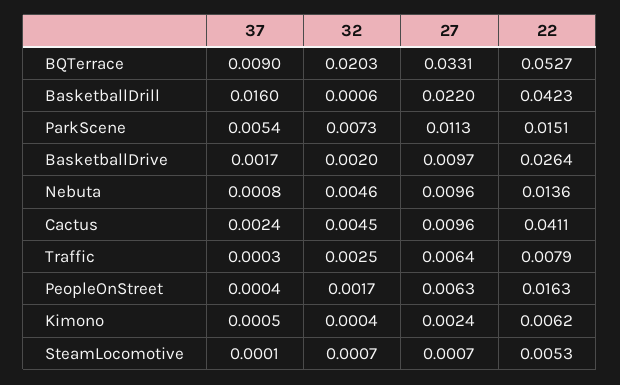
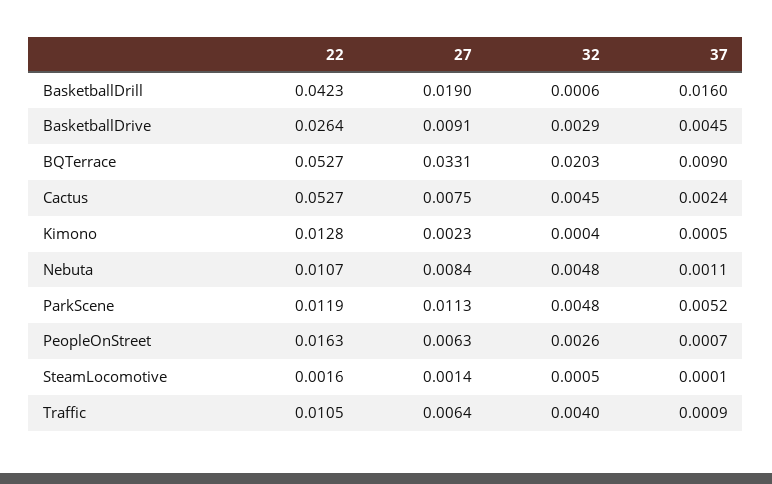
  {
    "37": {
      "BQTerrace": 0.009,
      "BasketballDrill": 0.016,
-     "ParkScene": 0.0054,
+     "ParkScene": 0.0052,
-     "BasketballDrive": 0.0017,
+     "BasketballDrive": 0.0045,
-     "Nebuta": 0.0008,
+     "Nebuta": 0.0011,
      "Cactus": 0.0024,
-     "Traffic": 0.0003,
+     "Traffic": 0.0009,
-     "PeopleOnStreet": 0.0004,
+     "PeopleOnStreet": 0.0007,
      "Kimono": 0.0005,
      "SteamLocomotive": 0.0001
    },
    "32": {
      "BQTerrace": 0.0203,
      "BasketballDrill": 0.0006,
-     "ParkScene": 0.0073,
+     "ParkScene": 0.0048,
-     "BasketballDrive": 0.002,
+     "BasketballDrive": 0.0029,
-     "Nebuta": 0.0046,
+     "Nebuta": 0.0048,
      "Cactus": 0.0045,
-     "Traffic": 0.0025,
+     "Traffic": 0.004,
-     "PeopleOnStreet": 0.0017,
+     "PeopleOnStreet": 0.0026,
      "Kimono": 0.0004,
-     "SteamLocomotive": 0.0007
+     "SteamLocomotive": 0.0005
    },
    "27": {
      "BQTerrace": 0.0331,
-     "BasketballDrill": 0.022,
+     "BasketballDrill": 0.019,
      "ParkScene": 0.0113,
-     "BasketballDrive": 0.0097,
+     "BasketballDrive": 0.0091,
-     "Nebuta": 0.0096,
+     "Nebuta": 0.0084,
-     "Cactus": 0.0096,
+     "Cactus": 0.0075,
      "Traffic": 0.0064,
      "PeopleOnStreet": 0.0063,
-     "Kimono": 0.0024,
+     "Kimono": 0.0023,
-     "SteamLocomotive": 0.0007
+     "SteamLocomotive": 0.0014
    },
    "22": {
      "BQTerrace": 0.0527,
      "BasketballDrill": 0.0423,
-     "ParkScene": 0.0151,
+     "ParkScene": 0.0119,
      "BasketballDrive": 0.0264,
-     "Nebuta": 0.0136,
+     "Nebuta": 0.0107,
-     "Cactus": 0.0411,
+     "Cactus": 0.0527,
-     "Traffic": 0.0079,
+     "Traffic": 0.0105,
      "PeopleOnStreet": 0.0163,
-     "Kimono": 0.0062,
+     "Kimono": 0.0128,
-     "SteamLocomotive": 0.0053
+     "SteamLocomotive": 0.0016
    }
  }

